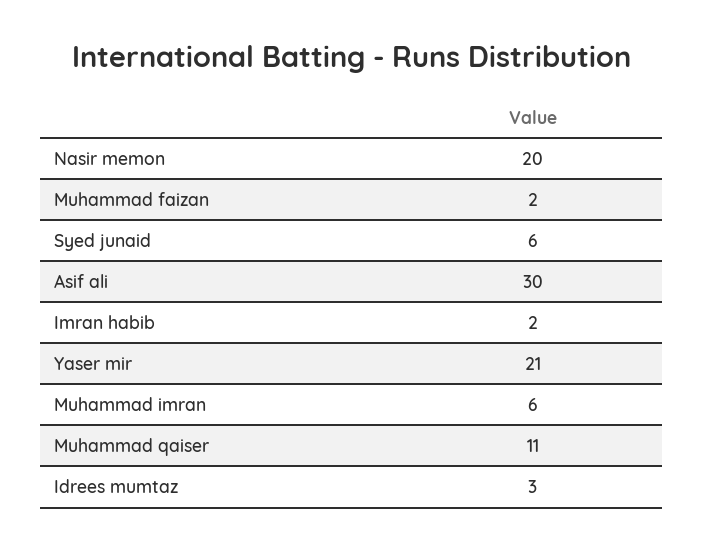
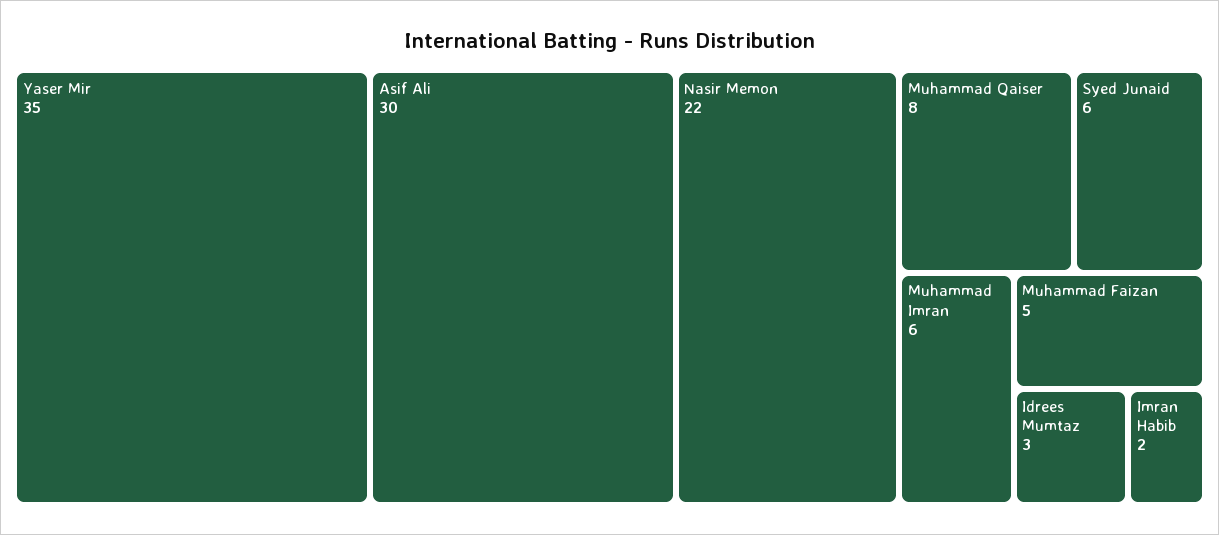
  {
-   "Nasir memon": 20,
+   "Nasir memon": 22,
-   "Muhammad faizan": 2,
+   "Muhammad faizan": 5,
    "Syed junaid": 6,
    "Asif ali": 30,
    "Imran habib": 2,
-   "Yaser mir": 21,
+   "Yaser mir": 35,
    "Muhammad imran": 6,
-   "Muhammad qaiser": 11,
+   "Muhammad qaiser": 8,
    "Idrees mumtaz": 3
  }

